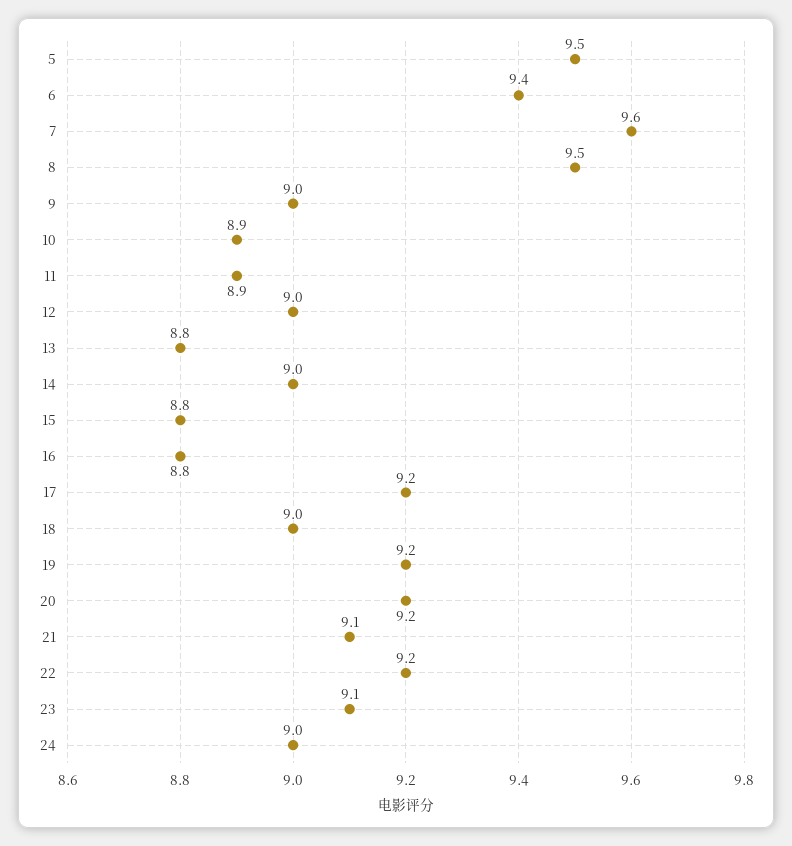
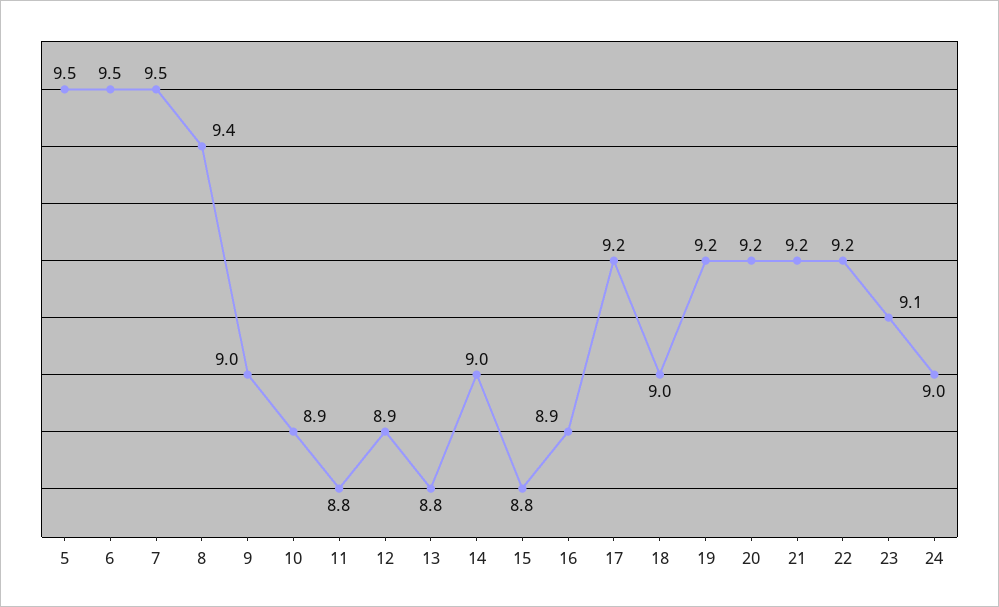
  {
    "5": 9.5,
-   "6": 9.4,
+   "6": 9.5,
-   "7": 9.6,
+   "7": 9.5,
-   "8": 9.5,
+   "8": 9.4,
    "9": 9,
    "10": 8.9,
-   "11": 8.9,
+   "11": 8.8,
-   "12": 9,
+   "12": 8.9,
    "13": 8.8,
    "14": 9,
    "15": 8.8,
-   "16": 8.8,
+   "16": 8.9,
    "17": 9.2,
    "18": 9,
    "19": 9.2,
    "20": 9.2,
-   "21": 9.1,
+   "21": 9.2,
    "22": 9.2,
    "23": 9.1,
    "24": 9
  }

